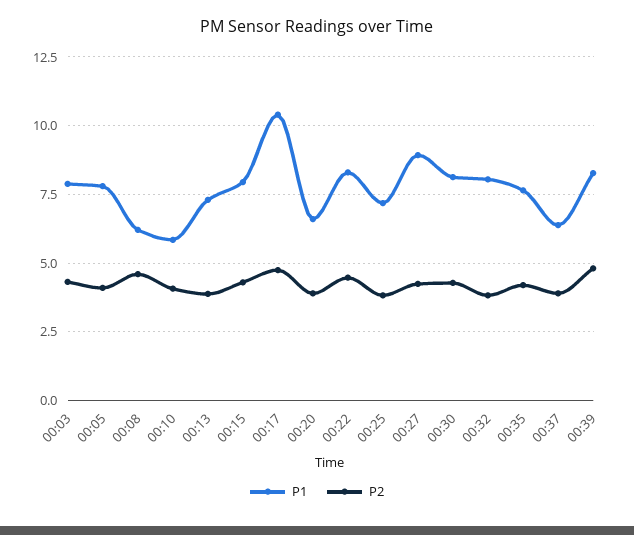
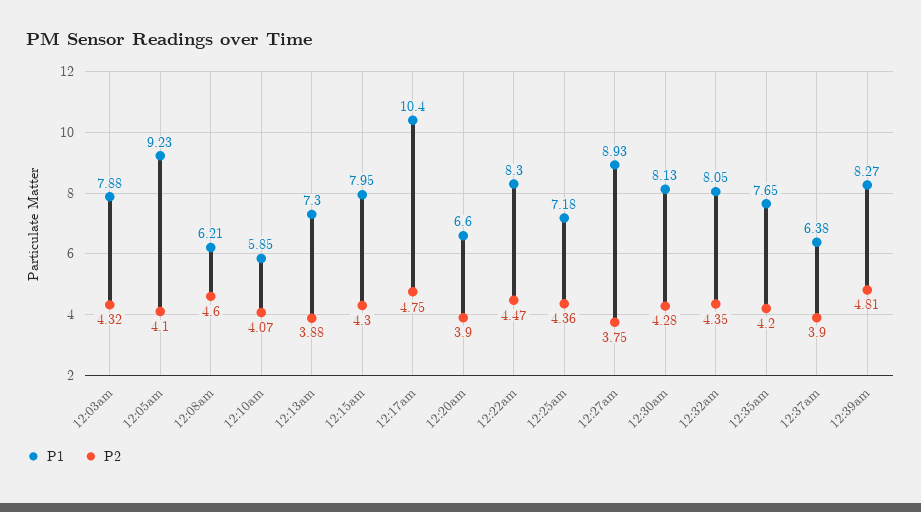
  {
    "P1": {
      "00:03": 7.88,
-     "00:05": 7.75,
+     "00:05": 9.23,
      "00:08": 6.21,
      "00:10": 5.85,
      "00:13": 7.3,
      "00:15": 7.95,
      "00:17": 10.4,
      "00:20": 6.6,
      "00:22": 8.3,
      "00:25": 7.18,
      "00:27": 8.93,
      "00:30": 8.13,
      "00:32": 8.05,
      "00:35": 7.65,
      "00:37": 6.38,
      "00:39": 8.27
    },
    "P2": {
      "00:03": 4.32,
      "00:05": 4.1,
      "00:08": 4.6,
      "00:10": 4.07,
      "00:13": 3.88,
      "00:15": 4.3,
      "00:17": 4.75,
      "00:20": 3.9,
      "00:22": 4.47,
-     "00:25": 3.75,
+     "00:25": 4.36,
-     "00:27": 4.25,
+     "00:27": 3.75,
      "00:30": 4.28,
-     "00:32": 3.75,
+     "00:32": 4.35,
      "00:35": 4.2,
      "00:37": 3.9,
      "00:39": 4.81
    }
  }

